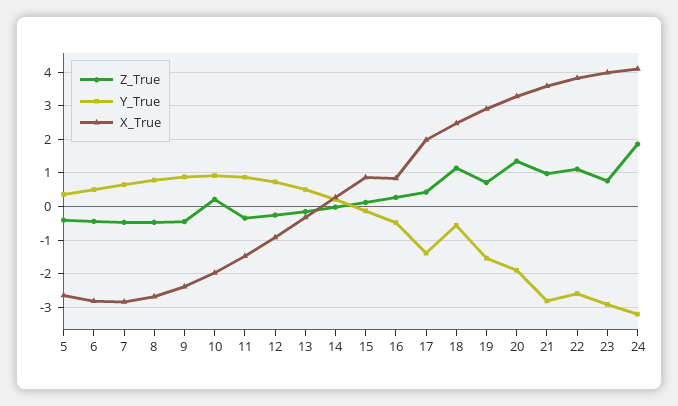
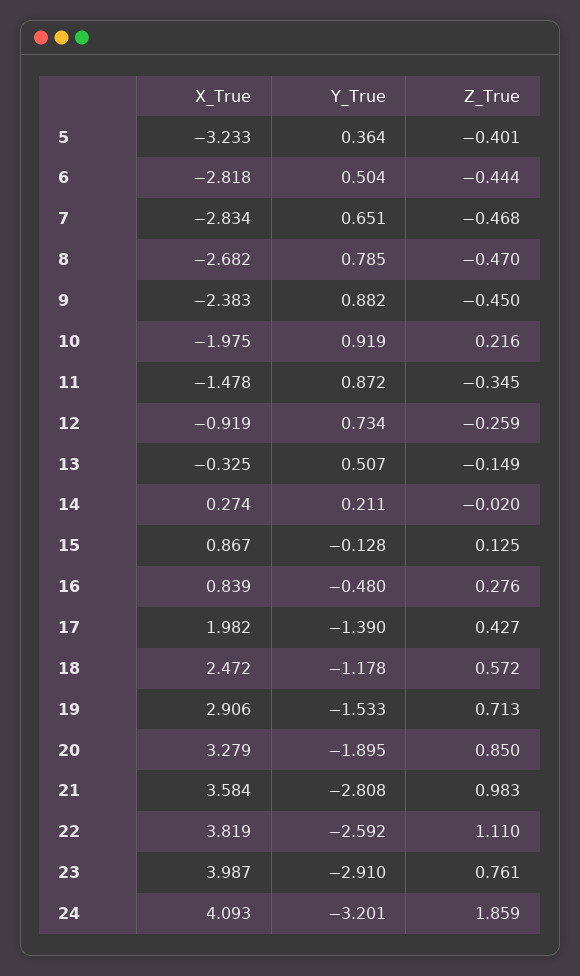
  {
    "Z_True": {
      "5": -0.401,
      "6": -0.444,
      "7": -0.468,
      "8": -0.47,
      "9": -0.45,
      "10": 0.216,
      "11": -0.345,
      "12": -0.259,
      "13": -0.149,
      "14": -0.02,
      "15": 0.125,
      "16": 0.276,
      "17": 0.427,
-     "18": 1.2,
+     "18": 0.572,
      "19": 0.713,
-     "20": 1.4,
+     "20": 0.85,
      "21": 0.983,
      "22": 1.11,
      "23": 0.761,
      "24": 1.859
    },
    "Y_True": {
      "5": 0.364,
      "6": 0.504,
      "7": 0.651,
      "8": 0.785,
      "9": 0.882,
      "10": 0.919,
      "11": 0.872,
      "12": 0.734,
      "13": 0.507,
      "14": 0.211,
      "15": -0.128,
      "16": -0.48,
      "17": -1.39,
-     "18": -0.6,
+     "18": -1.178,
      "19": -1.533,
      "20": -1.895,
      "21": -2.808,
      "22": -2.592,
      "23": -2.91,
      "24": -3.201
    },
    "X_True": {
-     "5": -2.6,
+     "5": -3.233,
      "6": -2.818,
      "7": -2.834,
      "8": -2.682,
      "9": -2.383,
      "10": -1.975,
      "11": -1.478,
      "12": -0.919,
      "13": -0.325,
      "14": 0.274,
      "15": 0.867,
      "16": 0.839,
      "17": 1.982,
      "18": 2.472,
      "19": 2.906,
      "20": 3.279,
      "21": 3.584,
      "22": 3.819,
      "23": 3.987,
      "24": 4.093
    }
  }

